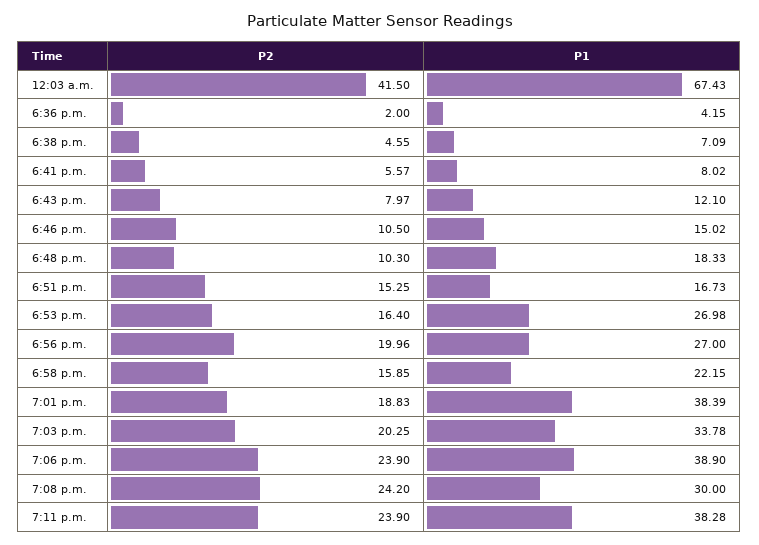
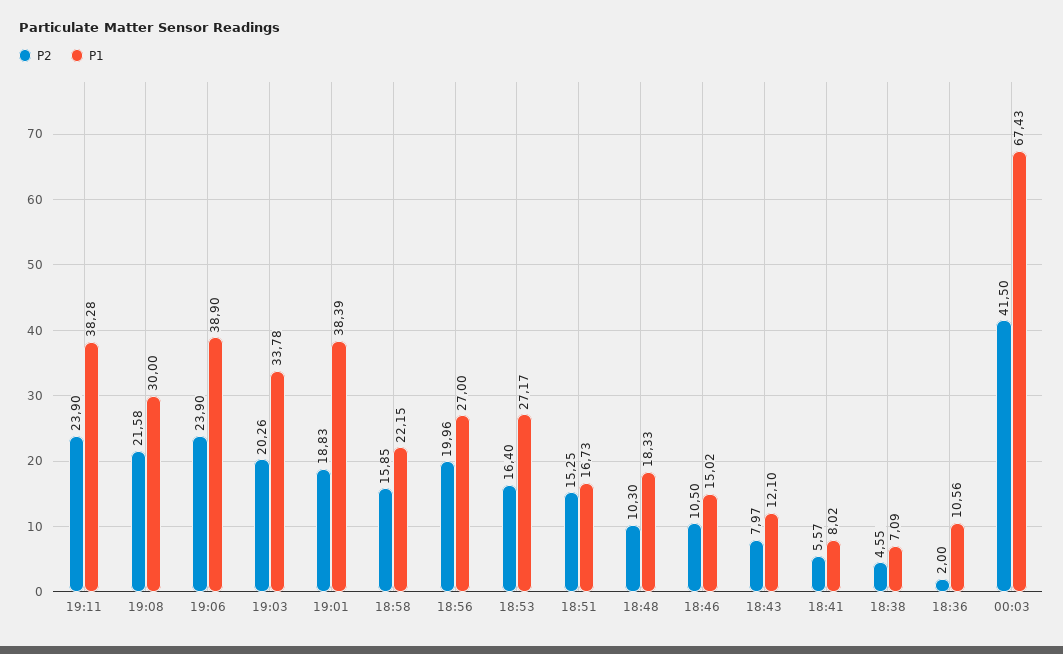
  {
    "P2": {
      "12:03 a.m.": 41.5,
      "6:36 p.m.": 2,
      "6:38 p.m.": 4.55,
      "6:41 p.m.": 5.57,
      "6:43 p.m.": 7.97,
      "6:46 p.m.": 10.5,
      "6:48 p.m.": 10.3,
      "6:51 p.m.": 15.25,
      "6:53 p.m.": 16.4,
      "6:56 p.m.": 19.96,
      "6:58 p.m.": 15.85,
      "7:01 p.m.": 18.83,
-     "7:03 p.m.": 20.25,
+     "7:03 p.m.": 20.26,
      "7:06 p.m.": 23.9,
-     "7:08 p.m.": 24.2,
+     "7:08 p.m.": 21.58,
      "7:11 p.m.": 23.9
    },
    "P1": {
      "12:03 a.m.": 67.43,
-     "6:36 p.m.": 4.15,
+     "6:36 p.m.": 10.56,
      "6:38 p.m.": 7.09,
      "6:41 p.m.": 8.02,
      "6:43 p.m.": 12.1,
      "6:46 p.m.": 15.02,
      "6:48 p.m.": 18.33,
      "6:51 p.m.": 16.73,
-     "6:53 p.m.": 26.98,
+     "6:53 p.m.": 27.17,
      "6:56 p.m.": 27,
      "6:58 p.m.": 22.15,
      "7:01 p.m.": 38.39,
      "7:03 p.m.": 33.78,
      "7:06 p.m.": 38.9,
      "7:08 p.m.": 30,
      "7:11 p.m.": 38.28
    }
  }

